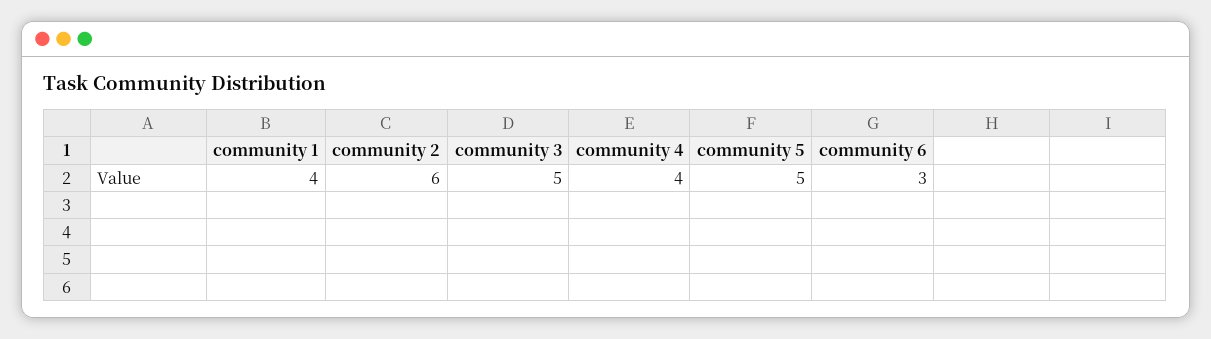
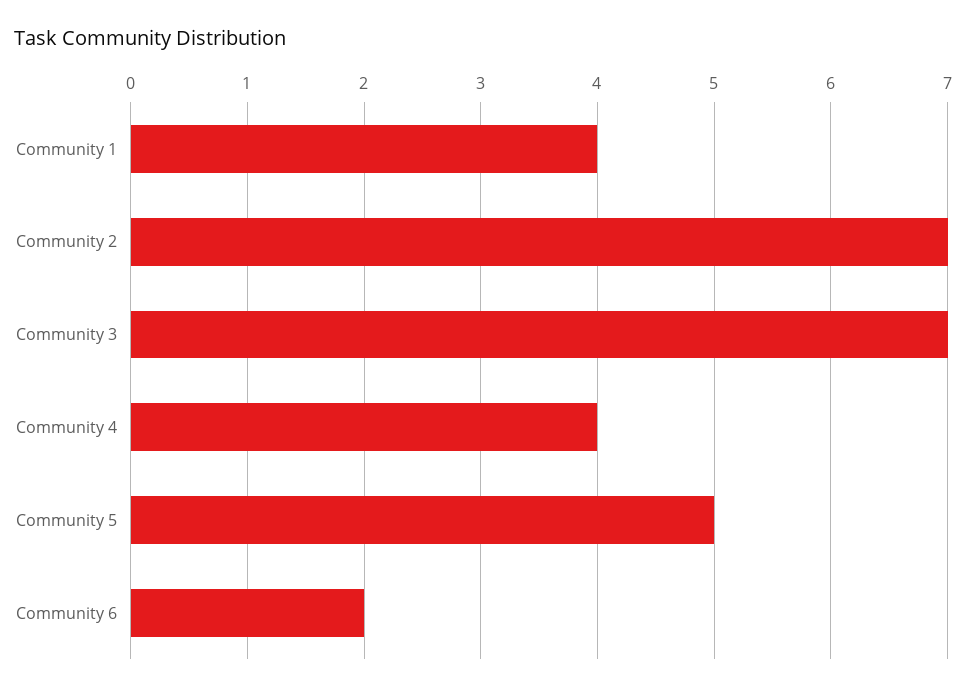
  {
    "community 1": 4,
-   "community 2": 6,
+   "community 2": 7,
-   "community 3": 5,
+   "community 3": 7,
    "community 4": 4,
    "community 5": 5,
-   "community 6": 3
+   "community 6": 2
  }

